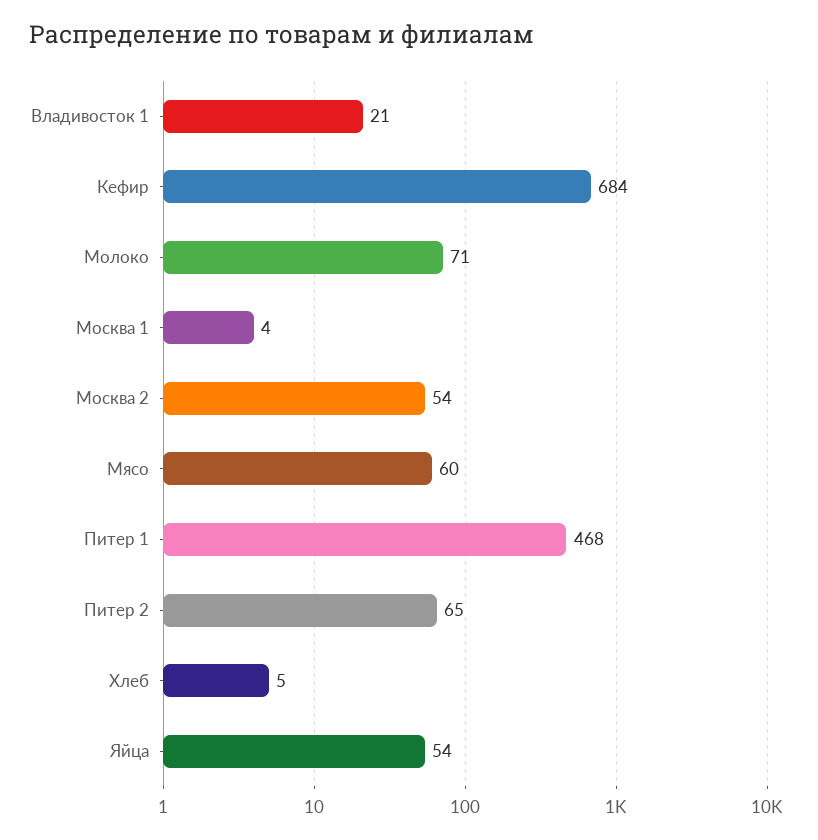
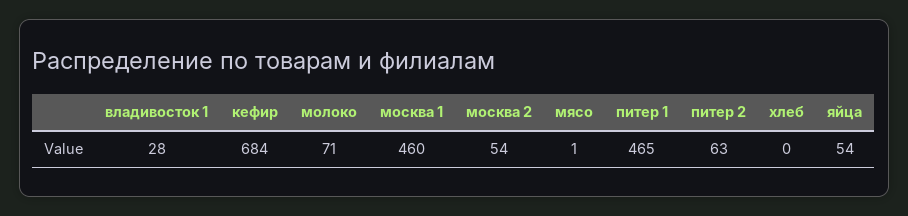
  {
-   "Владивосток 1": 21,
+   "Владивосток 1": 28,
    "Кефир": 684,
    "Молоко": 71,
-   "Москва 1": 4,
+   "Москва 1": 460,
    "Москва 2": 54,
-   "Мясо": 60,
+   "Мясо": 1,
-   "Питер 1": 468,
+   "Питер 1": 465,
-   "Питер 2": 65,
+   "Питер 2": 63,
-   "Хлеб": 5,
+   "Хлеб": 0,
    "Яйца": 54
  }

